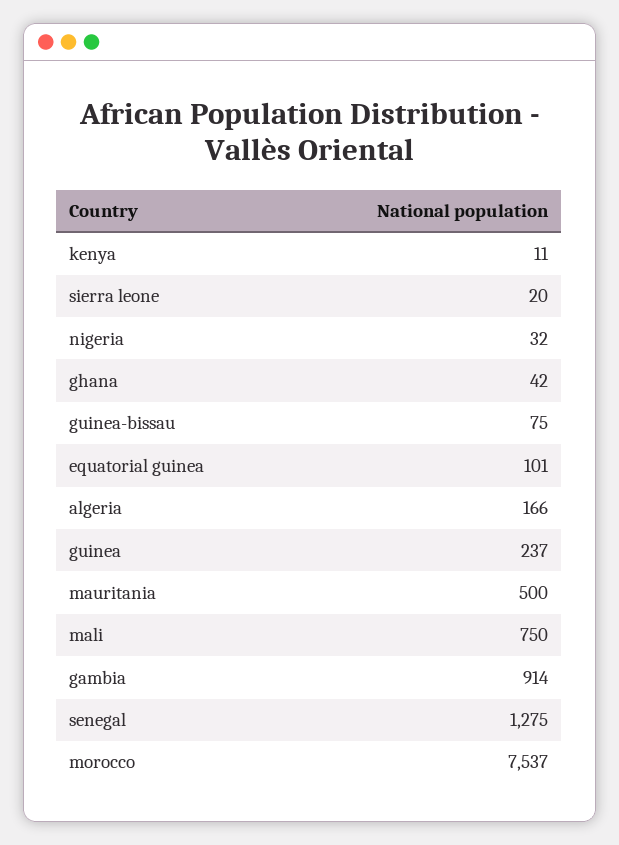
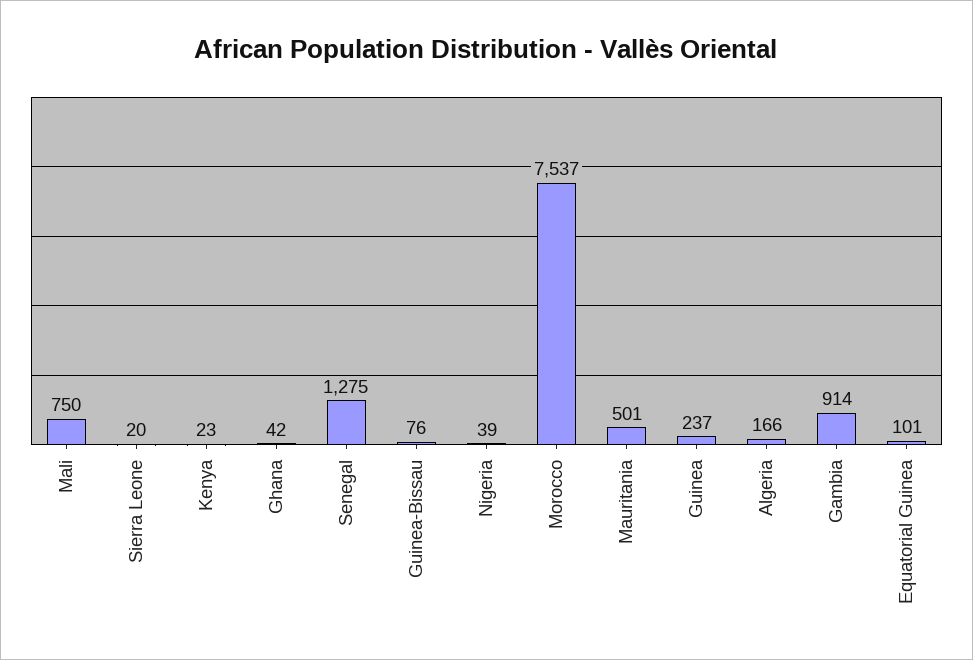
  {
-   "kenya": 11,
+   "kenya": 23,
    "sierra leone": 20,
-   "nigeria": 32,
+   "nigeria": 39,
    "ghana": 42,
-   "guinea-bissau": 75,
+   "guinea-bissau": 76,
    "equatorial guinea": 101,
    "algeria": 166,
    "guinea": 237,
-   "mauritania": 500,
+   "mauritania": 501,
    "mali": 750,
    "gambia": 914,
    "senegal": 1275,
    "morocco": 7537
  }

